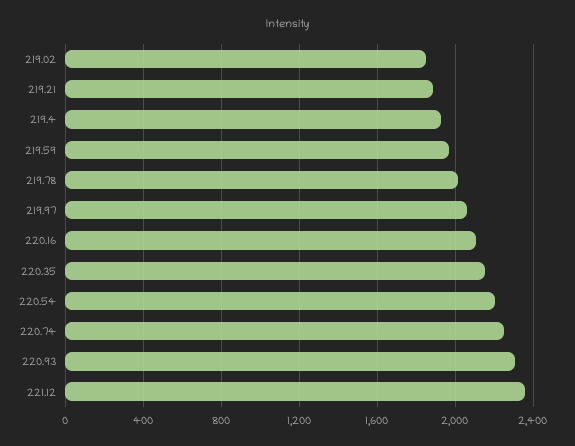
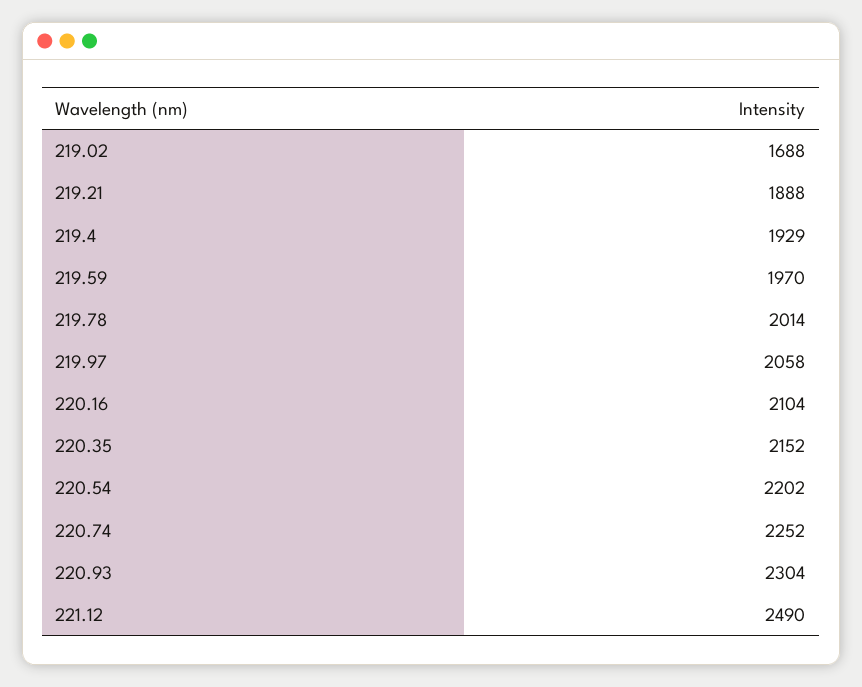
  {
-   "219.02": 1850,
+   "219.02": 1688,
    "219.21": 1888,
    "219.4": 1929,
    "219.59": 1970,
    "219.78": 2014,
    "219.97": 2058,
    "220.16": 2104,
    "220.35": 2152,
    "220.54": 2202,
    "220.74": 2252,
    "220.93": 2304,
-   "221.12": 2350
+   "221.12": 2490
  }

